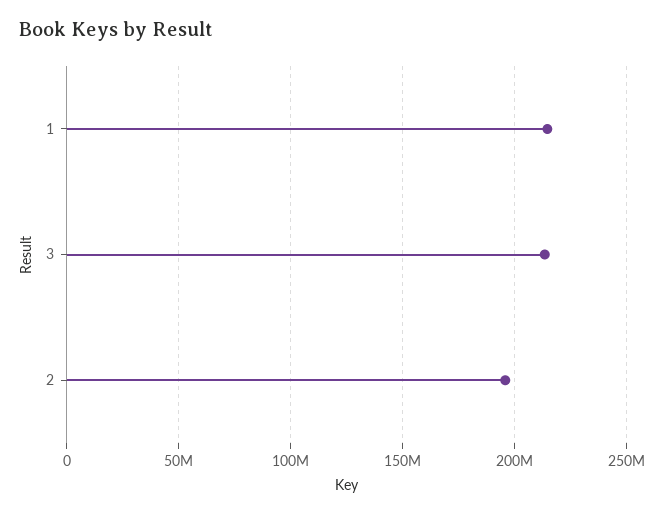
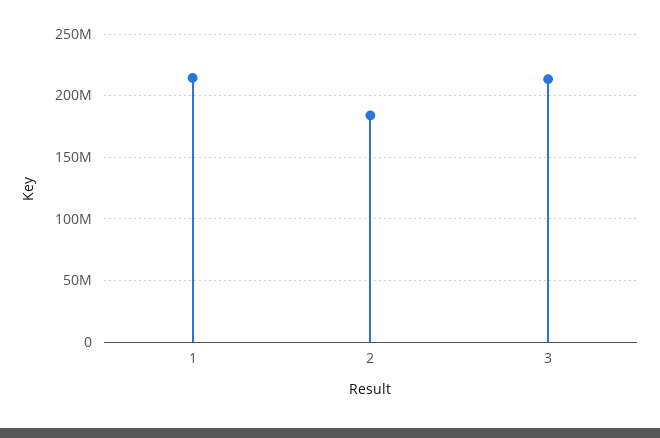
  {
    "1": 215000000,
    "3": 215000000,
-   "2": 195000000
+   "2": 185000000
  }

